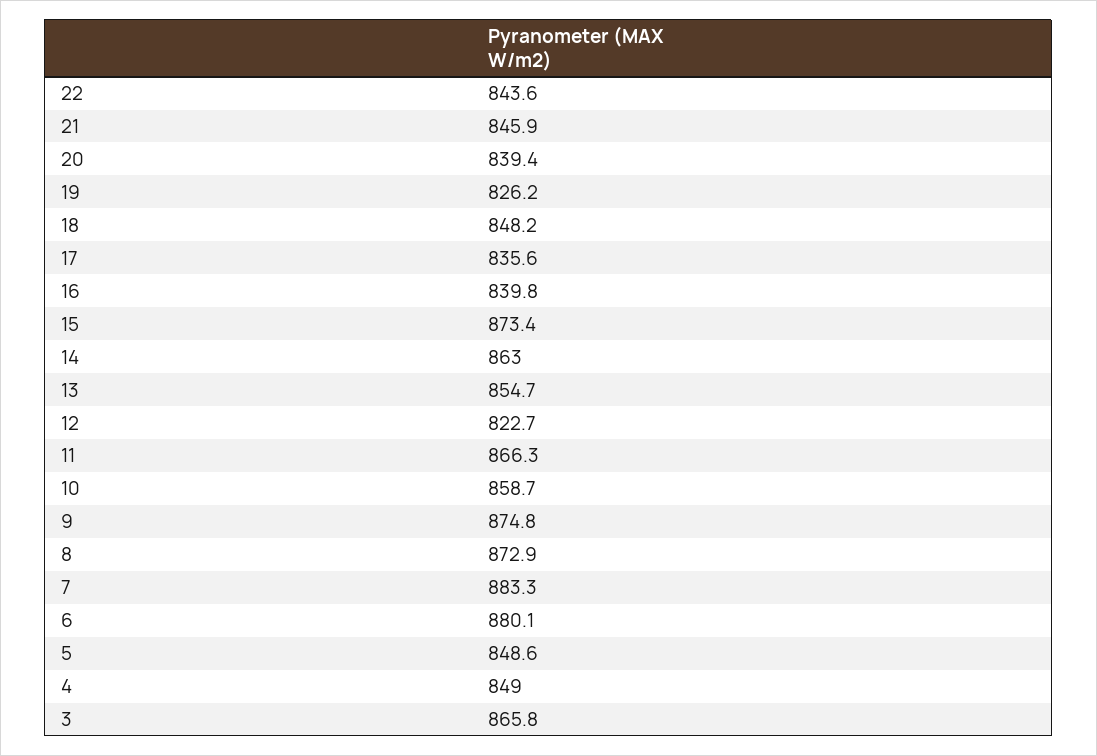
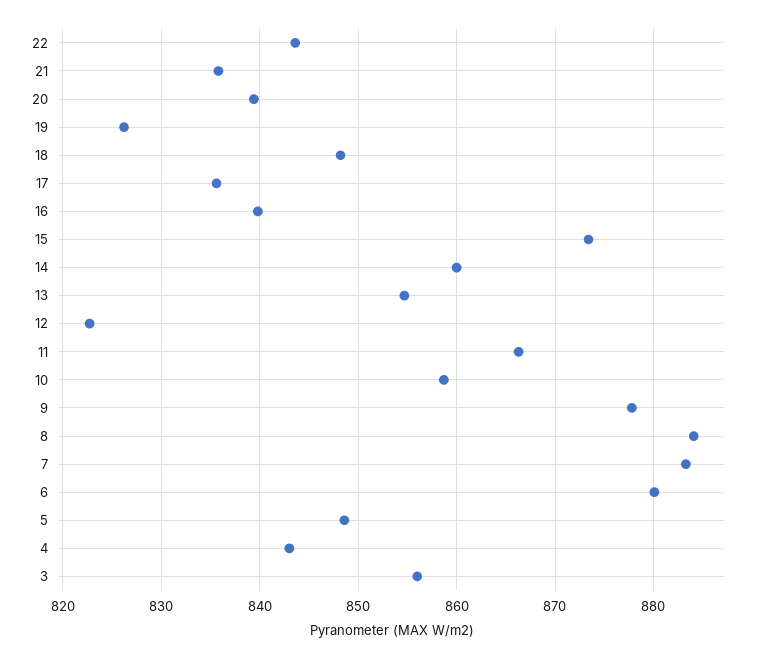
  {
    "22": 843.6,
-   "21": 845.9,
+   "21": 836,
    "20": 839.4,
    "19": 826.2,
    "18": 848.2,
    "17": 835.6,
    "16": 839.8,
    "15": 873.4,
-   "14": 863,
+   "14": 860,
    "13": 854.7,
    "12": 822.7,
    "11": 866.3,
    "10": 858.7,
-   "9": 874.8,
+   "9": 878,
-   "8": 872.9,
+   "8": 884,
    "7": 883.3,
    "6": 880.1,
    "5": 848.6,
-   "4": 849,
+   "4": 843,
-   "3": 865.8
+   "3": 856
  }

